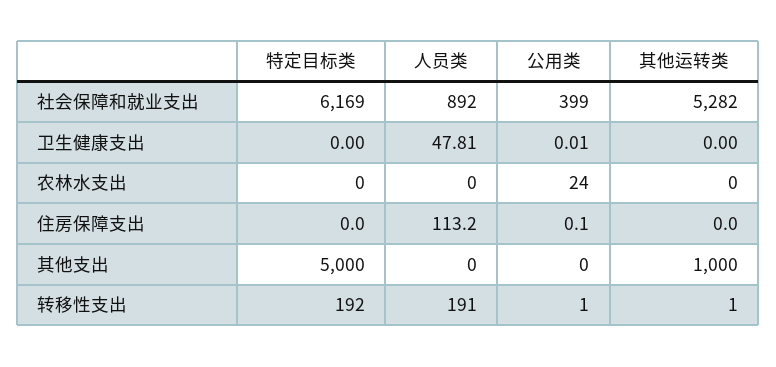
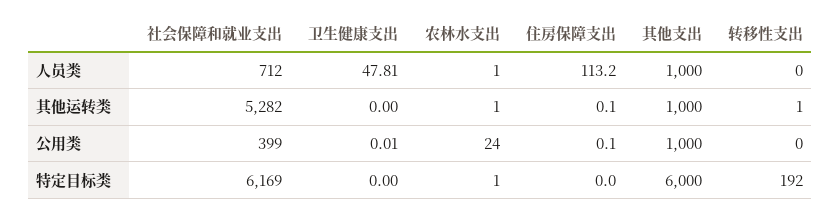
  {
    "特定目标类": {
      "社会保障和就业支出": 6169,
      "卫生健康支出": 0,
-     "农林水支出": 0,
+     "农林水支出": 1,
      "住房保障支出": 0,
-     "其他支出": 5000,
+     "其他支出": 6000,
      "转移性支出": 192
    },
    "人员类": {
-     "社会保障和就业支出": 892,
+     "社会保障和就业支出": 712,
      "卫生健康支出": 47.81,
-     "农林水支出": 0,
+     "农林水支出": 1,
      "住房保障支出": 113.2,
-     "其他支出": 0,
+     "其他支出": 1000,
-     "转移性支出": 191
+     "转移性支出": 0
    },
    "公用类": {
      "社会保障和就业支出": 399,
      "卫生健康支出": 0.01,
      "农林水支出": 24,
      "住房保障支出": 0.1,
-     "其他支出": 0,
+     "其他支出": 1000,
-     "转移性支出": 1
+     "转移性支出": 0
    },
    "其他运转类": {
      "社会保障和就业支出": 5282,
      "卫生健康支出": 0,
-     "农林水支出": 0,
+     "农林水支出": 1,
-     "住房保障支出": 0,
+     "住房保障支出": 0.1,
      "其他支出": 1000,
      "转移性支出": 1
    }
  }

